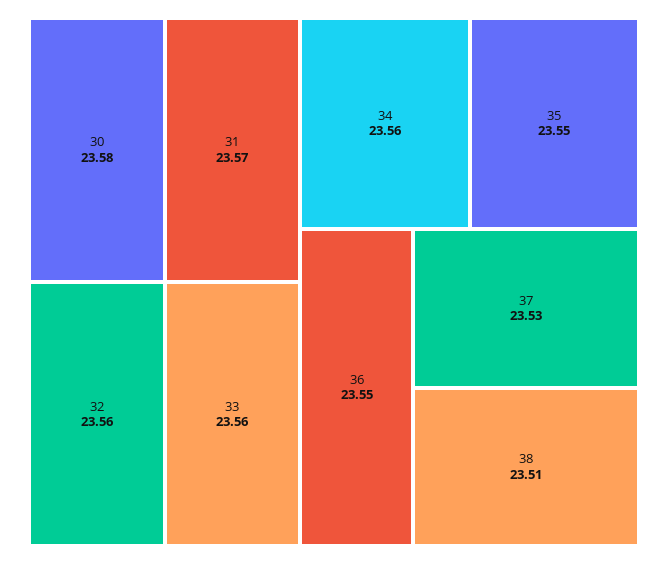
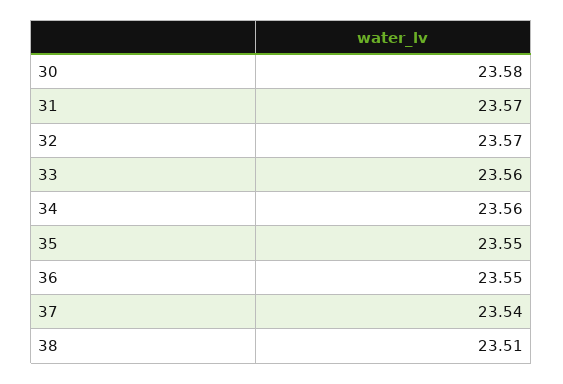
  {
    "30": 23.58,
    "31": 23.57,
-   "32": 23.56,
+   "32": 23.57,
    "33": 23.56,
    "34": 23.56,
    "35": 23.55,
    "36": 23.55,
-   "37": 23.53,
+   "37": 23.54,
    "38": 23.51
  }

